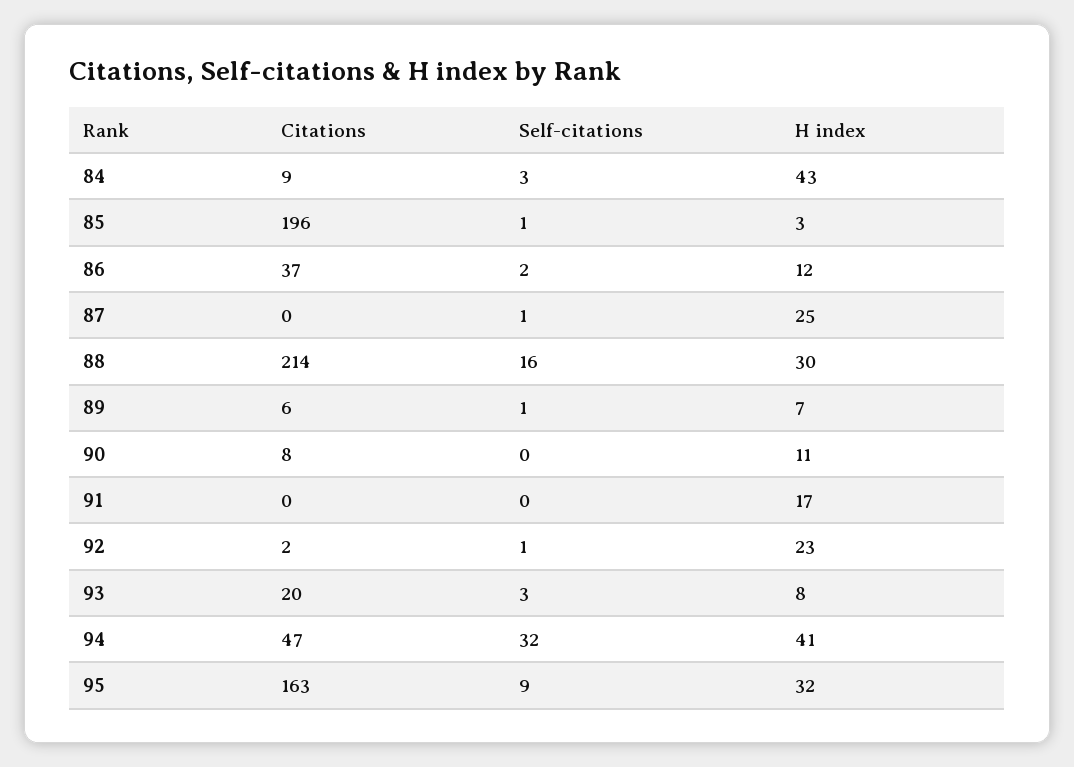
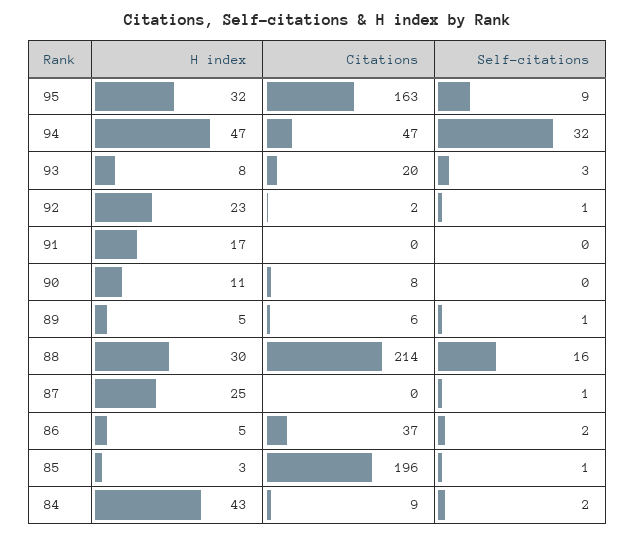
  {
    "Citations": {
      "84": 9,
      "85": 196,
      "86": 37,
      "87": 0,
      "88": 214,
      "89": 6,
      "90": 8,
      "91": 0,
      "92": 2,
      "93": 20,
      "94": 47,
      "95": 163
    },
    "Self-citations": {
-     "84": 3,
+     "84": 2,
      "85": 1,
      "86": 2,
      "87": 1,
      "88": 16,
      "89": 1,
      "90": 0,
      "91": 0,
      "92": 1,
      "93": 3,
      "94": 32,
      "95": 9
    },
    "H index": {
      "84": 43,
      "85": 3,
-     "86": 12,
+     "86": 5,
      "87": 25,
      "88": 30,
-     "89": 7,
+     "89": 5,
      "90": 11,
      "91": 17,
      "92": 23,
      "93": 8,
-     "94": 41,
+     "94": 47,
      "95": 32
    }
  }

